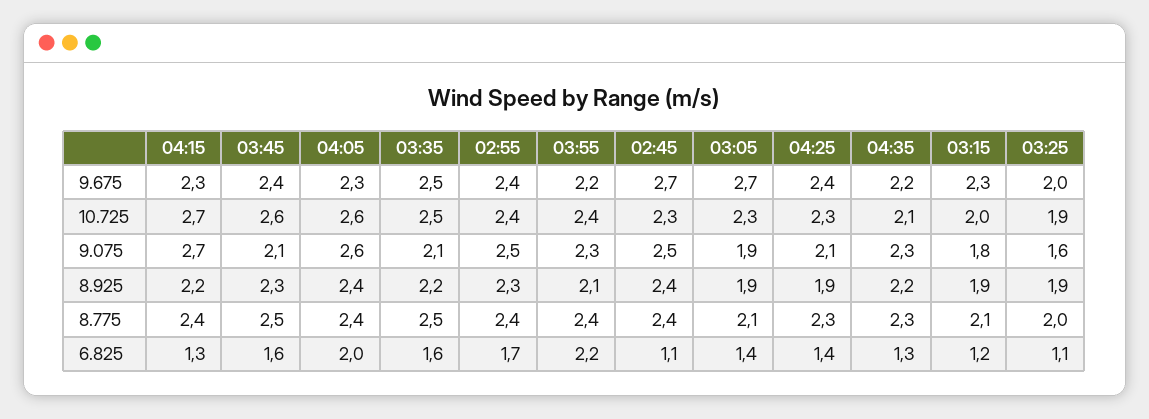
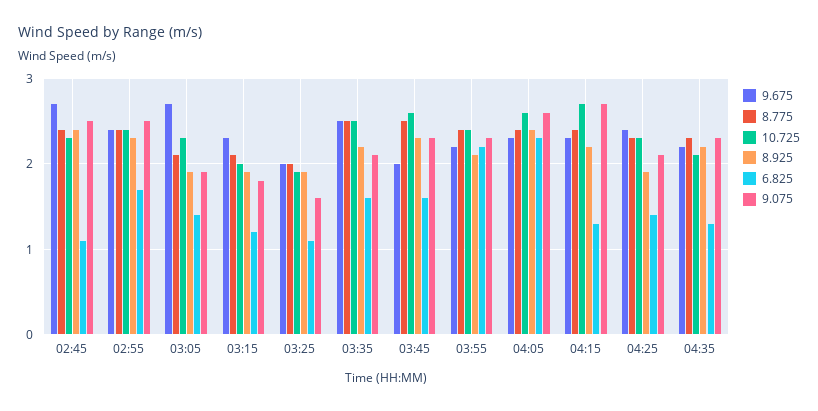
  {
    "9.675": {
      "04:15": 2.3,
-     "03:45": 2.4,
+     "03:45": 2,
      "04:05": 2.3,
      "03:35": 2.5,
      "02:55": 2.4,
      "03:55": 2.2,
      "02:45": 2.7,
      "03:05": 2.7,
      "04:25": 2.4,
      "04:35": 2.2,
      "03:15": 2.3,
      "03:25": 2
    },
    "10.725": {
      "04:15": 2.7,
      "03:45": 2.6,
      "04:05": 2.6,
      "03:35": 2.5,
      "02:55": 2.4,
      "03:55": 2.4,
      "02:45": 2.3,
      "03:05": 2.3,
      "04:25": 2.3,
      "04:35": 2.1,
      "03:15": 2,
      "03:25": 1.9
    },
    "9.075": {
      "04:15": 2.7,
-     "03:45": 2.1,
+     "03:45": 2.3,
      "04:05": 2.6,
      "03:35": 2.1,
      "02:55": 2.5,
      "03:55": 2.3,
      "02:45": 2.5,
      "03:05": 1.9,
      "04:25": 2.1,
      "04:35": 2.3,
      "03:15": 1.8,
      "03:25": 1.6
    },
    "8.925": {
      "04:15": 2.2,
      "03:45": 2.3,
      "04:05": 2.4,
      "03:35": 2.2,
      "02:55": 2.3,
      "03:55": 2.1,
      "02:45": 2.4,
      "03:05": 1.9,
      "04:25": 1.9,
      "04:35": 2.2,
      "03:15": 1.9,
      "03:25": 1.9
    },
    "8.775": {
      "04:15": 2.4,
      "03:45": 2.5,
      "04:05": 2.4,
      "03:35": 2.5,
      "02:55": 2.4,
      "03:55": 2.4,
      "02:45": 2.4,
      "03:05": 2.1,
      "04:25": 2.3,
      "04:35": 2.3,
      "03:15": 2.1,
      "03:25": 2
    },
    "6.825": {
      "04:15": 1.3,
      "03:45": 1.6,
-     "04:05": 2,
+     "04:05": 2.3,
      "03:35": 1.6,
      "02:55": 1.7,
      "03:55": 2.2,
      "02:45": 1.1,
      "03:05": 1.4,
      "04:25": 1.4,
      "04:35": 1.3,
      "03:15": 1.2,
      "03:25": 1.1
    }
  }

